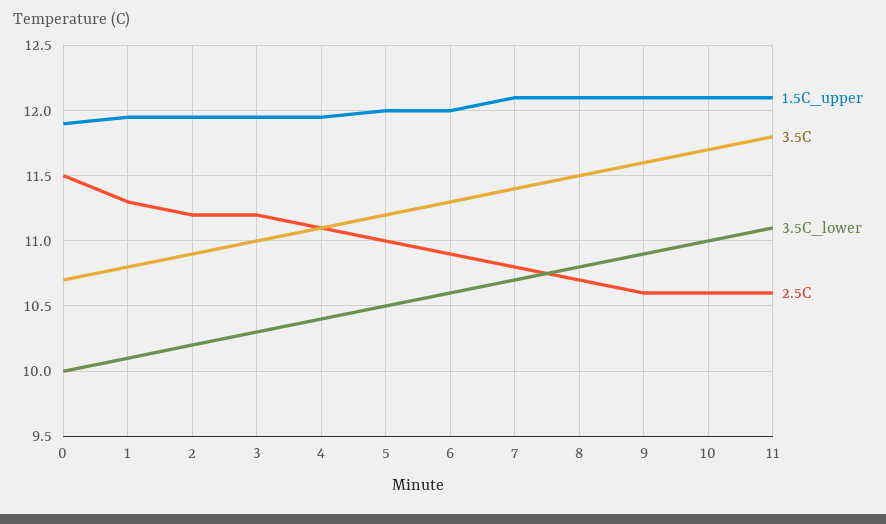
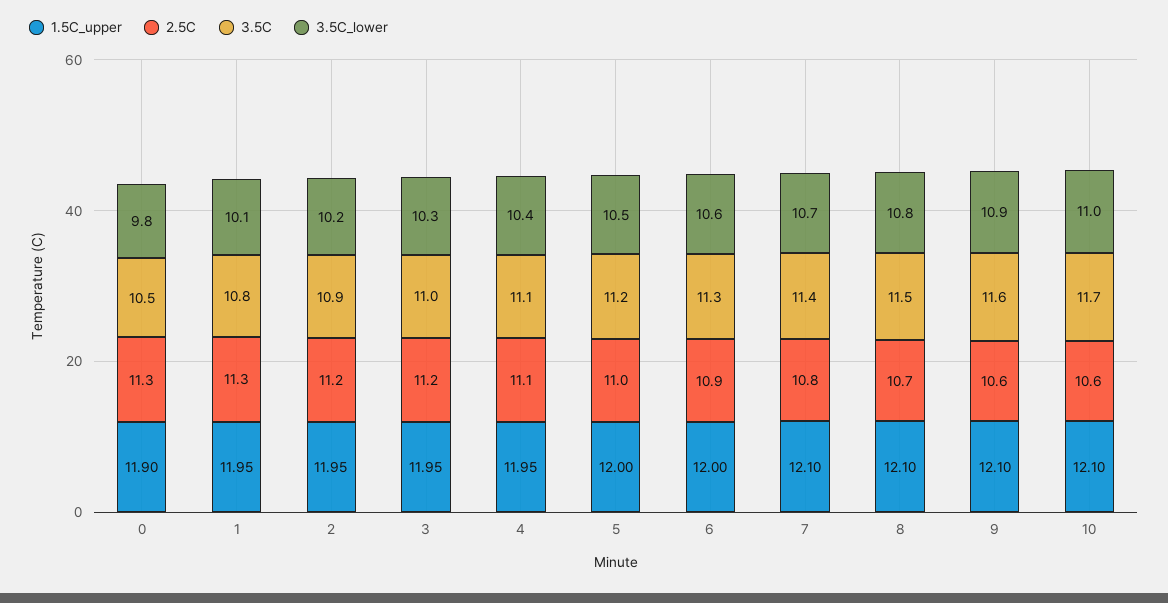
  {
    "1.5C_upper": {
      "0": 11.9,
      "1": 11.95,
      "2": 11.95,
      "3": 11.95,
      "4": 11.95,
      "5": 12,
      "6": 12,
      "7": 12.1,
      "8": 12.1,
      "9": 12.1,
-     "10": 12.1,
+     "10": 12.1
-     "11": 12.1
    },
    "3.5C": {
-     "0": 10.7,
+     "0": 10.5,
      "1": 10.8,
      "2": 10.9,
      "3": 11,
      "4": 11.1,
      "5": 11.2,
      "6": 11.3,
      "7": 11.4,
      "8": 11.5,
      "9": 11.6,
-     "10": 11.7,
+     "10": 11.7
-     "11": 11.8
    },
    "3.5C_lower": {
-     "0": 10,
+     "0": 9.8,
      "1": 10.1,
      "2": 10.2,
      "3": 10.3,
      "4": 10.4,
      "5": 10.5,
      "6": 10.6,
      "7": 10.7,
      "8": 10.8,
      "9": 10.9,
-     "10": 11,
+     "10": 11
-     "11": 11.1
    },
    "2.5C": {
-     "0": 11.5,
+     "0": 11.3,
      "1": 11.3,
      "2": 11.2,
      "3": 11.2,
      "4": 11.1,
      "5": 11,
      "6": 10.9,
      "7": 10.8,
      "8": 10.7,
      "9": 10.6,
-     "10": 10.6,
+     "10": 10.6
-     "11": 10.6
    }
  }

